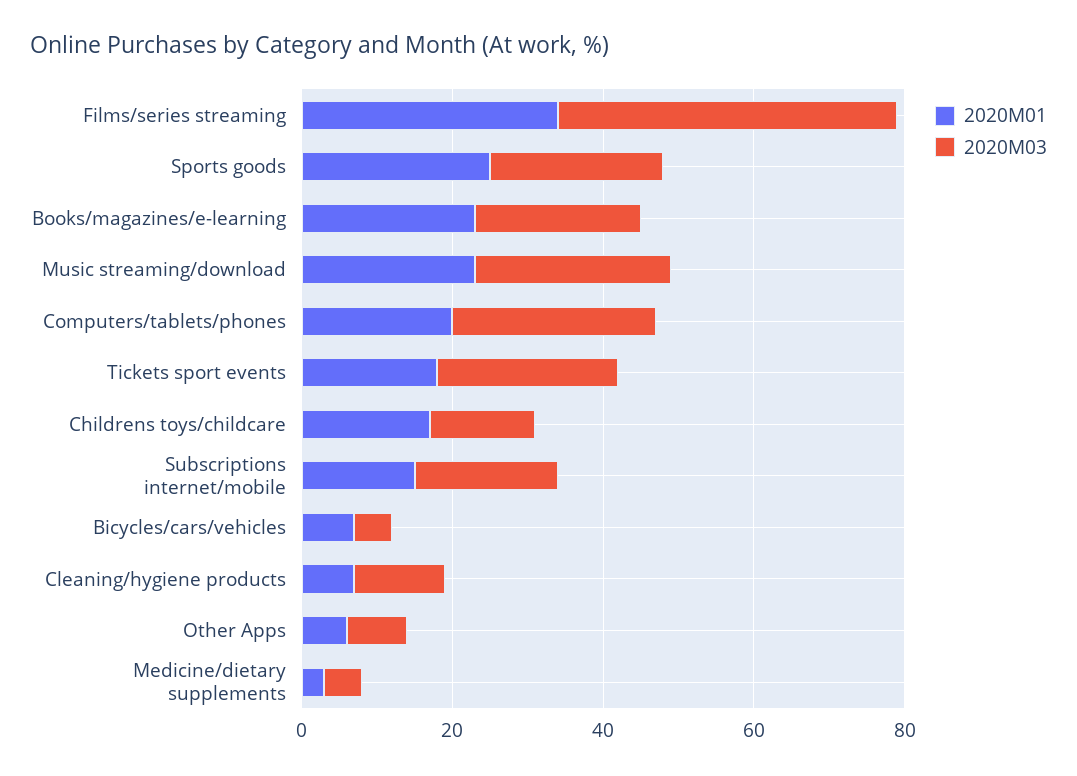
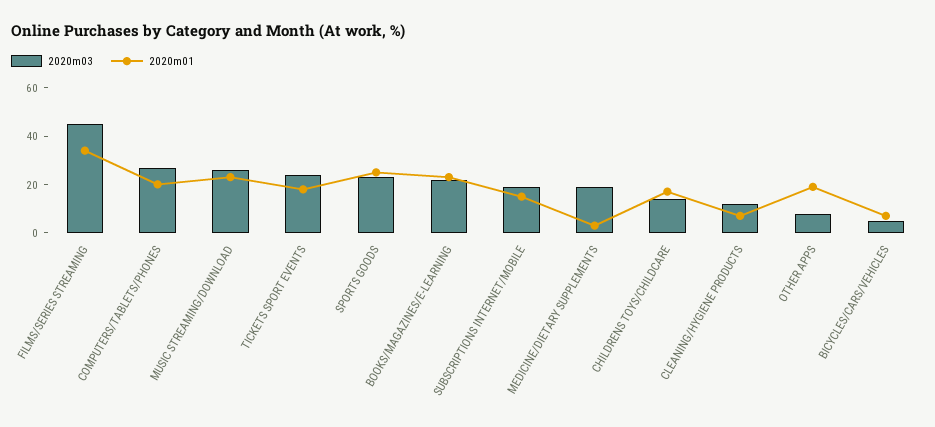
  {
    "2020M01": {
      "Films/series streaming": 35,
      "Sports goods": 25,
      "Books/magazines/e-learning": 25,
      "Music streaming/download": 25,
      "Computers/tablets/phones": 20,
      "Tickets sport events": 20,
      "Childrens toys/childcare": 15,
      "Subscriptions internet/mobile": 15,
      "Bicycles/cars/vehicles": 5,
      "Cleaning/hygiene products": 5,
-     "Other Apps": 5,
+     "Other Apps": 20,
      "Medicine/dietary supplements": 5
    },
    "2020M03": {
      "Films/series streaming": 45,
      "Sports goods": 25,
      "Books/magazines/e-learning": 20,
      "Music streaming/download": 25,
      "Computers/tablets/phones": 25,
      "Tickets sport events": 25,
      "Childrens toys/childcare": 15,
      "Subscriptions internet/mobile": 20,
      "Bicycles/cars/vehicles": 5,
      "Cleaning/hygiene products": 10,
      "Other Apps": 10,
-     "Medicine/dietary supplements": 5
+     "Medicine/dietary supplements": 20
    }
  }

